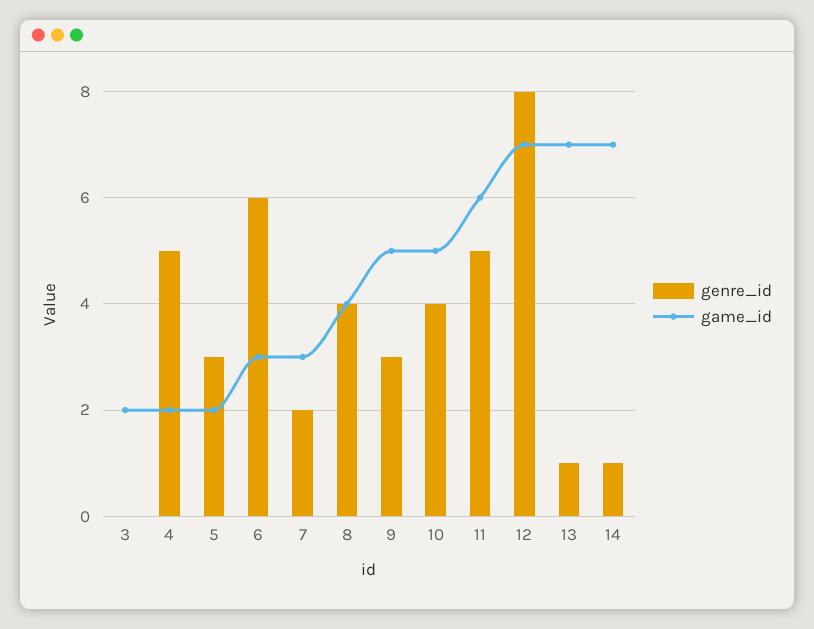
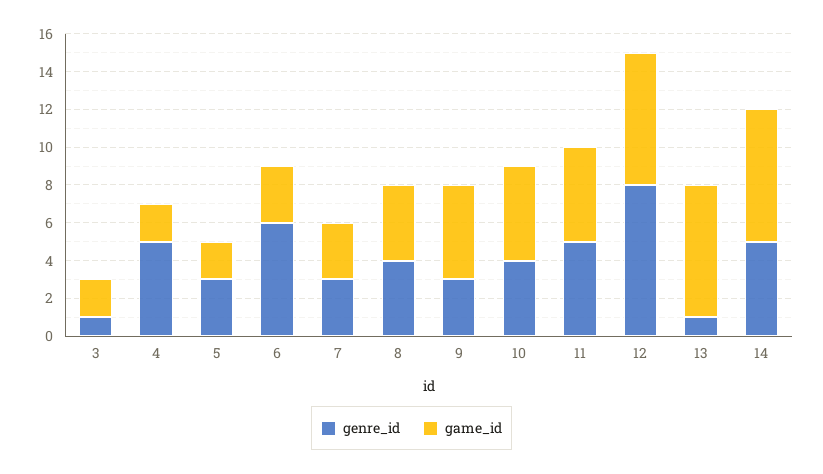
  {
    "genre_id": {
-     "3": 0,
+     "3": 1,
      "4": 5,
      "5": 3,
      "6": 6,
-     "7": 2,
+     "7": 3,
      "8": 4,
      "9": 3,
      "10": 4,
      "11": 5,
      "12": 8,
      "13": 1,
-     "14": 1
+     "14": 5
    },
    "game_id": {
      "3": 2,
      "4": 2,
      "5": 2,
      "6": 3,
      "7": 3,
      "8": 4,
      "9": 5,
      "10": 5,
-     "11": 6,
+     "11": 5,
      "12": 7,
      "13": 7,
      "14": 7
    }
  }

